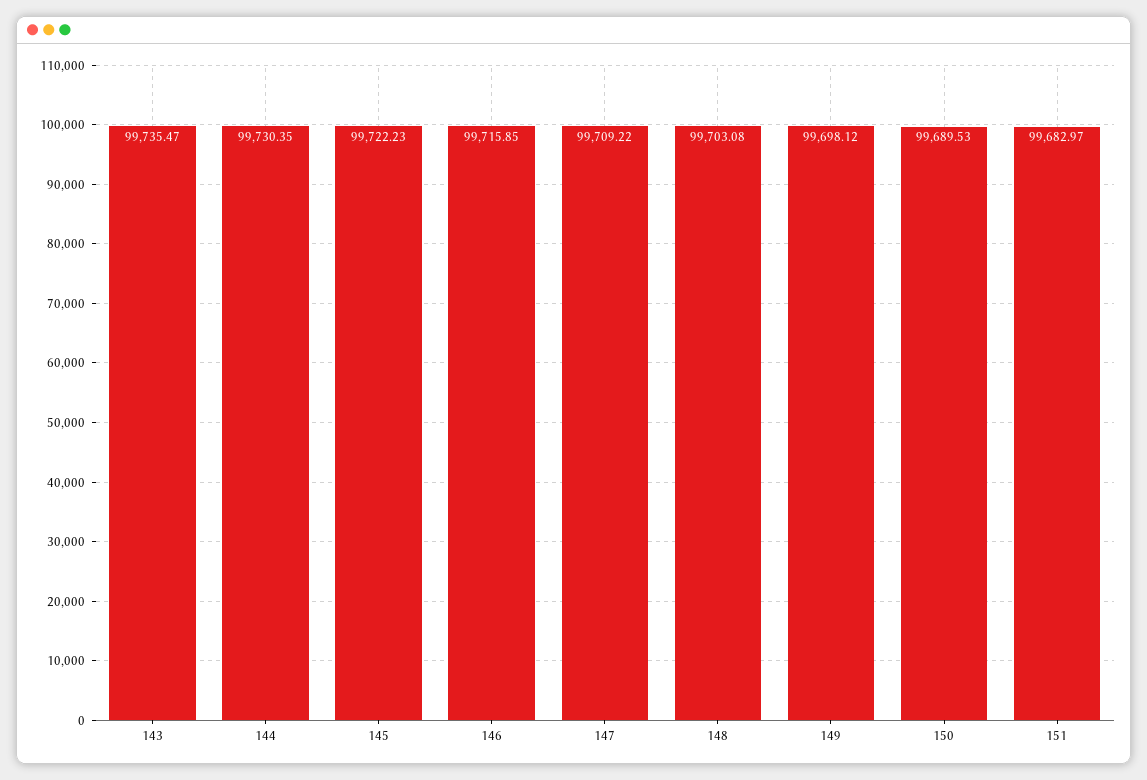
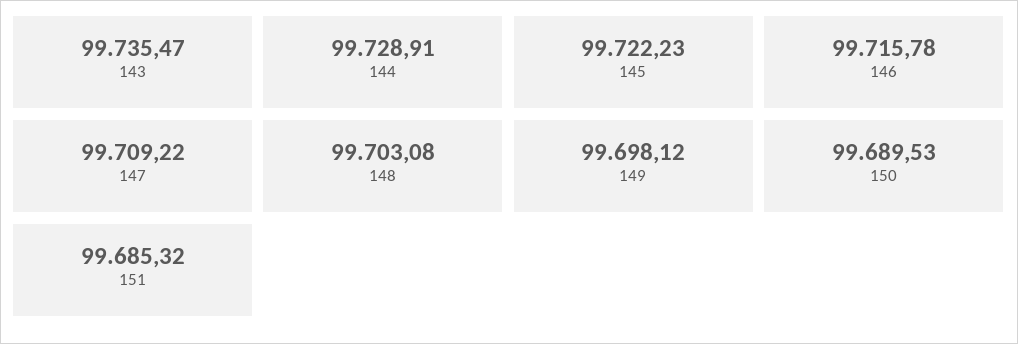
  {
    "143": 99735.47,
-   "144": 99730.35,
+   "144": 99728.91,
    "145": 99722.23,
-   "146": 99715.85,
+   "146": 99715.78,
    "147": 99709.22,
    "148": 99703.08,
    "149": 99698.12,
    "150": 99689.53,
-   "151": 99682.97
+   "151": 99685.32
  }

